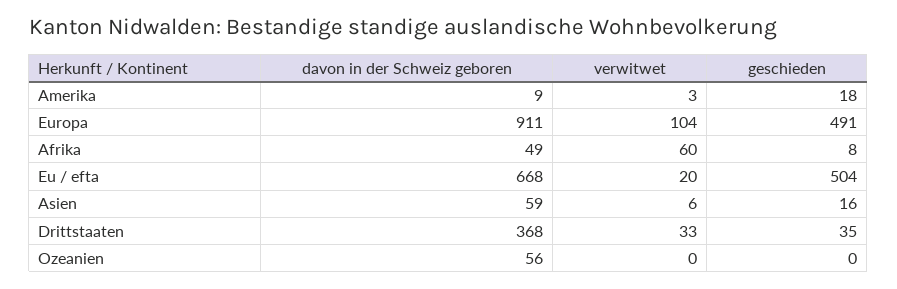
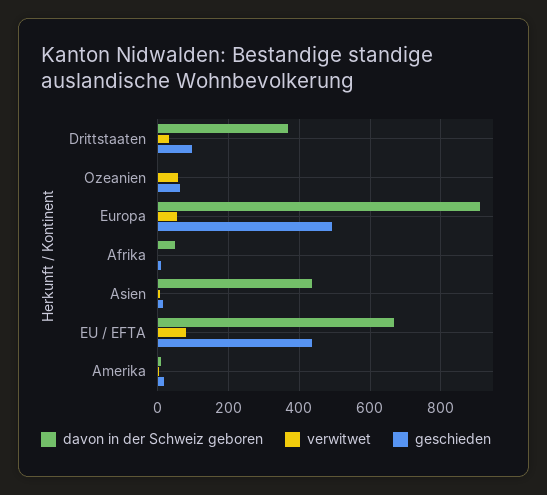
  {
    "davon in der Schweiz geboren": {
      "Amerika": 9,
      "Europa": 911,
      "Afrika": 49,
      "Eu / efta": 668,
-     "Asien": 59,
+     "Asien": 440,
      "Drittstaaten": 368,
-     "Ozeanien": 56
+     "Ozeanien": 0
    },
    "verwitwet": {
      "Amerika": 3,
-     "Europa": 104,
+     "Europa": 60,
-     "Afrika": 60,
+     "Afrika": 0,
-     "Eu / efta": 20,
+     "Eu / efta": 80,
      "Asien": 6,
      "Drittstaaten": 33,
-     "Ozeanien": 0
+     "Ozeanien": 60
    },
    "geschieden": {
      "Amerika": 18,
      "Europa": 491,
      "Afrika": 8,
-     "Eu / efta": 504,
+     "Eu / efta": 440,
      "Asien": 16,
-     "Drittstaaten": 35,
+     "Drittstaaten": 100,
-     "Ozeanien": 0
+     "Ozeanien": 60
    }
  }

